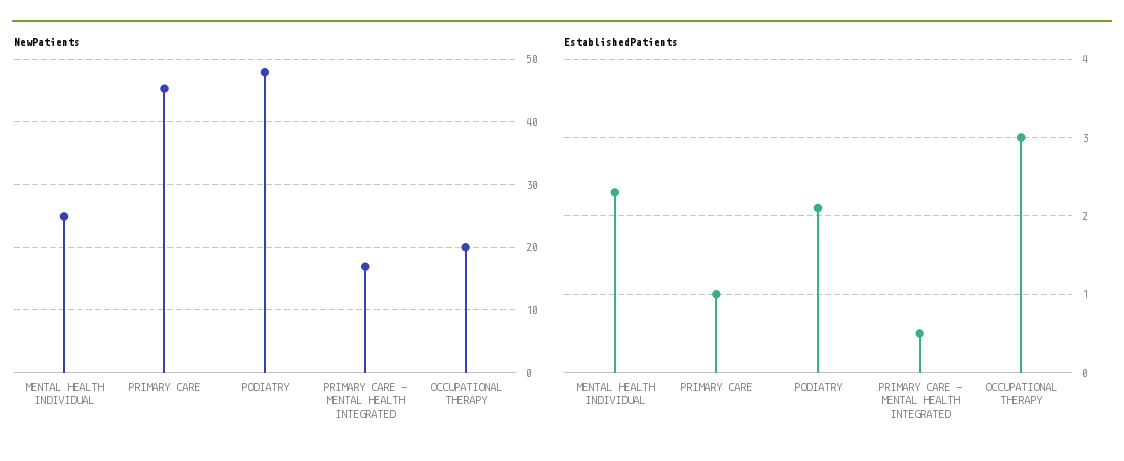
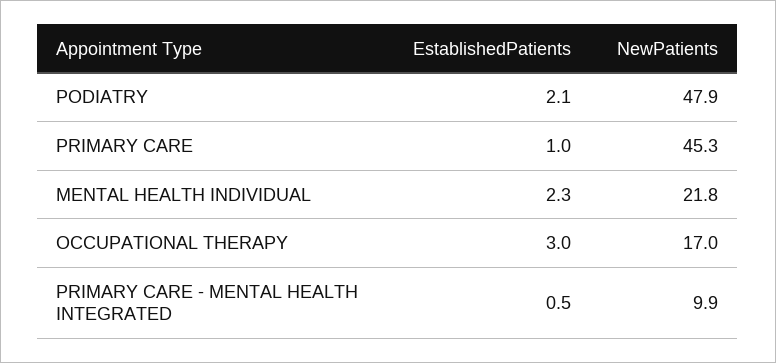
  {
    "NewPatients": {
-     "MENTAL HEALTH INDIVIDUAL": 25,
+     "MENTAL HEALTH INDIVIDUAL": 21.8,
      "PRIMARY CARE": 45.3,
      "PODIATRY": 47.9,
-     "PRIMARY CARE - MENTAL HEALTH INTEGRATED": 17,
+     "PRIMARY CARE - MENTAL HEALTH INTEGRATED": 9.9,
-     "OCCUPATIONAL THERAPY": 20
+     "OCCUPATIONAL THERAPY": 17
    },
    "EstablishedPatients": {
      "MENTAL HEALTH INDIVIDUAL": 2.3,
      "PRIMARY CARE": 1,
      "PODIATRY": 2.1,
      "PRIMARY CARE - MENTAL HEALTH INTEGRATED": 0.5,
      "OCCUPATIONAL THERAPY": 3
    }
  }

